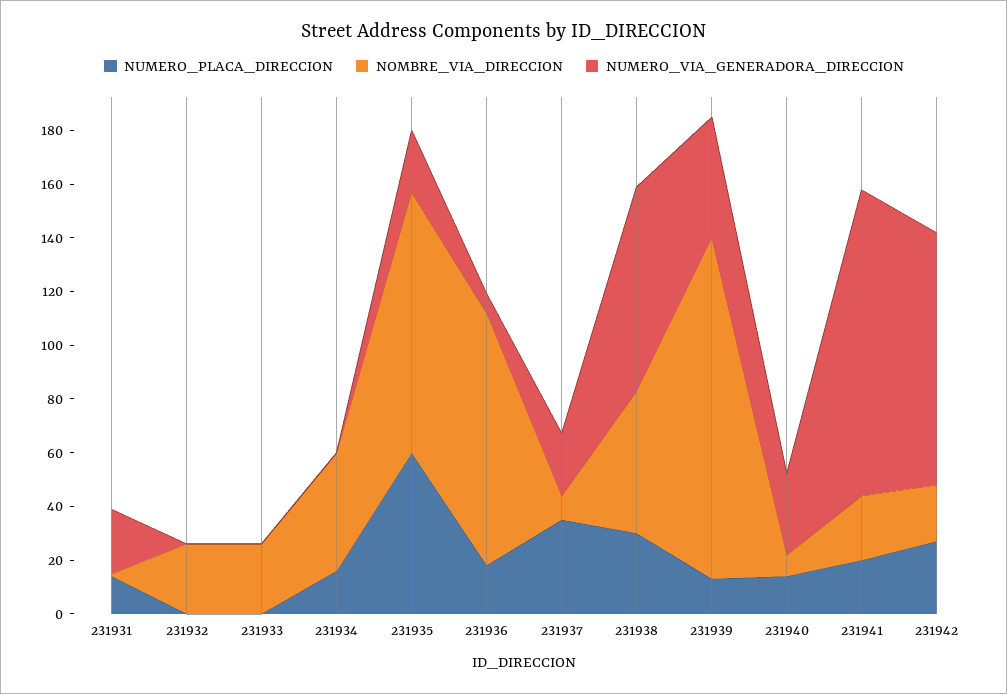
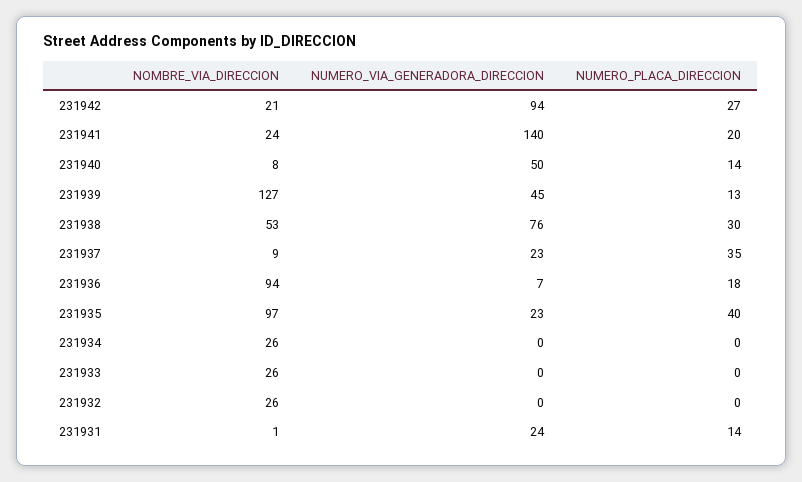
  {
    "NUMERO_PLACA_DIRECCION": {
      "231931": 14,
      "231932": 0,
      "231933": 0,
-     "231934": 15,
+     "231934": 0,
-     "231935": 60,
+     "231935": 40,
      "231936": 18,
      "231937": 35,
      "231938": 30,
      "231939": 13,
      "231940": 14,
      "231941": 20,
      "231942": 27
    },
    "NOMBRE_VIA_DIRECCION": {
      "231931": 1,
      "231932": 26,
      "231933": 26,
-     "231934": 45,
+     "231934": 26,
      "231935": 97,
      "231936": 94,
      "231937": 9,
      "231938": 53,
      "231939": 127,
      "231940": 8,
      "231941": 24,
      "231942": 21
    },
    "NUMERO_VIA_GENERADORA_DIRECCION": {
      "231931": 24,
      "231932": 0,
      "231933": 0,
      "231934": 0,
      "231935": 23,
      "231936": 7,
      "231937": 23,
      "231938": 76,
      "231939": 45,
-     "231940": 30,
+     "231940": 50,
-     "231941": 115,
+     "231941": 140,
      "231942": 94
    }
  }

